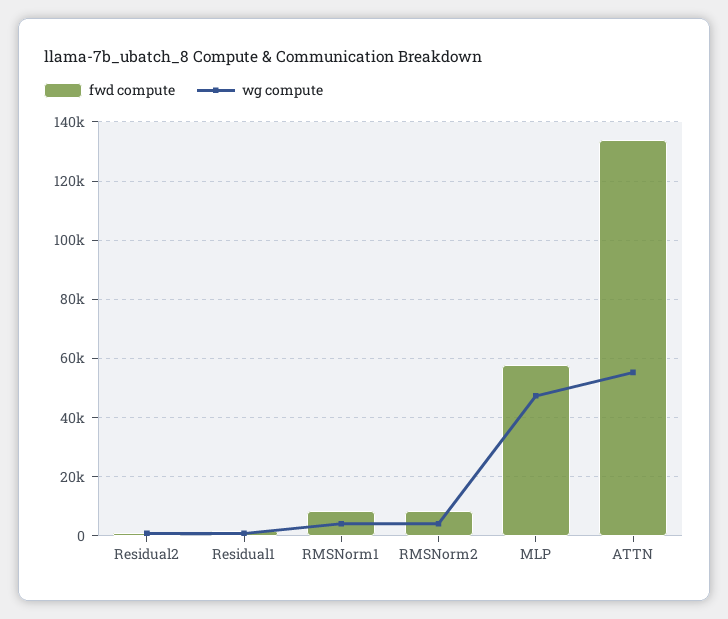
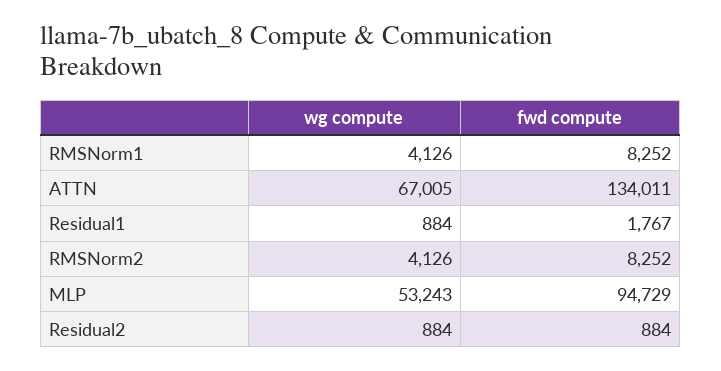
  {
    "fwd compute": {
      "Residual2": 884,
      "Residual1": 1767,
      "RMSNorm1": 8252,
      "RMSNorm2": 8252,
-     "MLP": 57500,
+     "MLP": 94729,
      "ATTN": 134011
    },
    "wg compute": {
      "Residual2": 884,
      "Residual1": 884,
      "RMSNorm1": 4126,
      "RMSNorm2": 4126,
-     "MLP": 47500,
+     "MLP": 53243,
-     "ATTN": 55000
+     "ATTN": 67005
    }
  }

